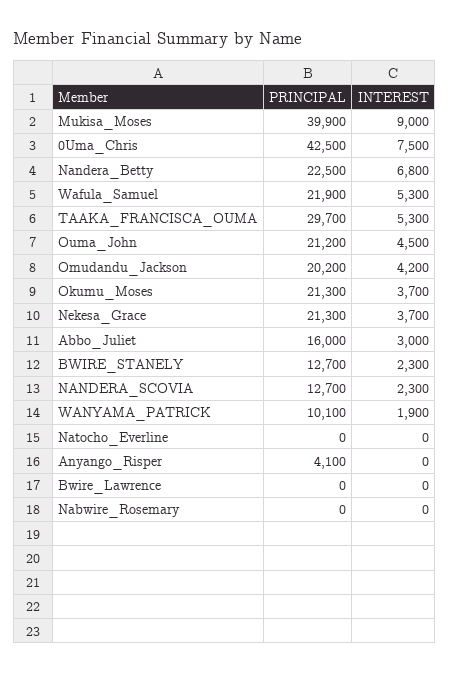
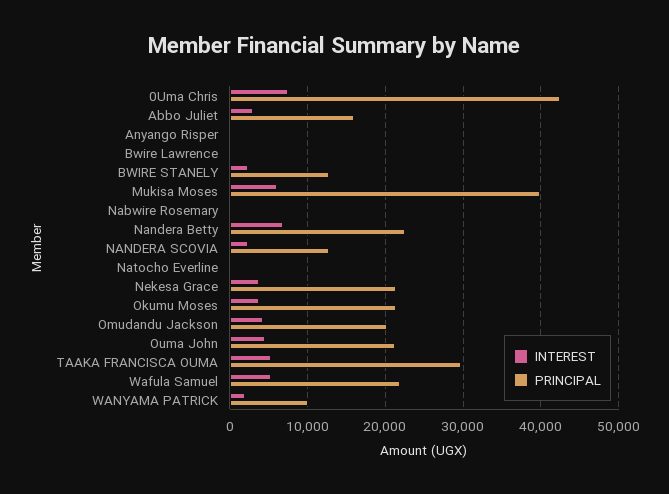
  {
    "PRINCIPAL": {
      "Mukisa_Moses": 39900,
      "0Uma_Chris": 42500,
      "Nandera_Betty": 22500,
      "Wafula_Samuel": 21900,
      "TAAKA_FRANCISCA_OUMA": 29700,
      "Ouma_John": 21200,
      "Omudandu_Jackson": 20200,
      "Okumu_Moses": 21300,
      "Nekesa_Grace": 21300,
      "Abbo_Juliet": 16000,
      "BWIRE_STANELY": 12700,
      "NANDERA_SCOVIA": 12700,
      "WANYAMA_PATRICK": 10100,
      "Natocho_Everline": 0,
-     "Anyango_Risper": 4100,
+     "Anyango_Risper": 0,
      "Bwire_Lawrence": 0,
      "Nabwire_Rosemary": 0
    },
    "INTEREST": {
-     "Mukisa_Moses": 9000,
+     "Mukisa_Moses": 6000,
      "0Uma_Chris": 7500,
      "Nandera_Betty": 6800,
      "Wafula_Samuel": 5300,
      "TAAKA_FRANCISCA_OUMA": 5300,
      "Ouma_John": 4500,
      "Omudandu_Jackson": 4200,
      "Okumu_Moses": 3700,
      "Nekesa_Grace": 3700,
      "Abbo_Juliet": 3000,
      "BWIRE_STANELY": 2300,
      "NANDERA_SCOVIA": 2300,
      "WANYAMA_PATRICK": 1900,
      "Natocho_Everline": 0,
      "Anyango_Risper": 0,
      "Bwire_Lawrence": 0,
      "Nabwire_Rosemary": 0
    }
  }

